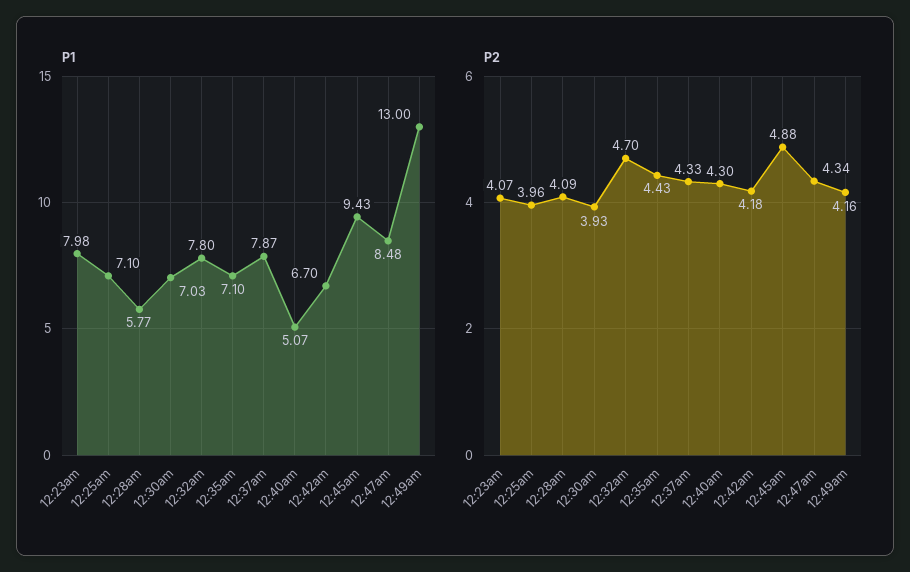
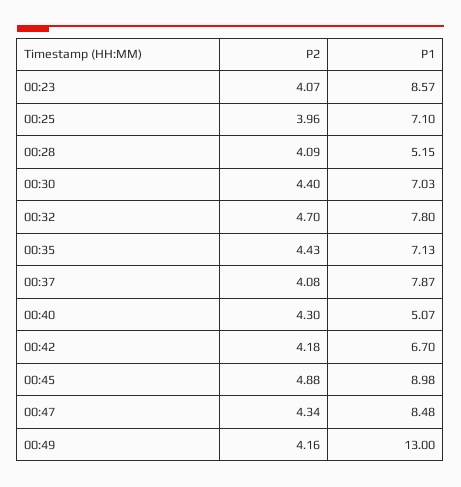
  {
    "P1": {
-     "12:23am": 7.98,
+     "12:23am": 8.57,
      "12:25am": 7.1,
-     "12:28am": 5.77,
+     "12:28am": 5.15,
      "12:30am": 7.03,
      "12:32am": 7.8,
-     "12:35am": 7.1,
+     "12:35am": 7.13,
      "12:37am": 7.87,
      "12:40am": 5.07,
      "12:42am": 6.7,
-     "12:45am": 9.43,
+     "12:45am": 8.98,
      "12:47am": 8.48,
      "12:49am": 13
    },
    "P2": {
      "12:23am": 4.07,
      "12:25am": 3.96,
      "12:28am": 4.09,
-     "12:30am": 3.93,
+     "12:30am": 4.4,
      "12:32am": 4.7,
      "12:35am": 4.43,
-     "12:37am": 4.33,
+     "12:37am": 4.08,
      "12:40am": 4.3,
      "12:42am": 4.18,
      "12:45am": 4.88,
      "12:47am": 4.34,
      "12:49am": 4.16
    }
  }

